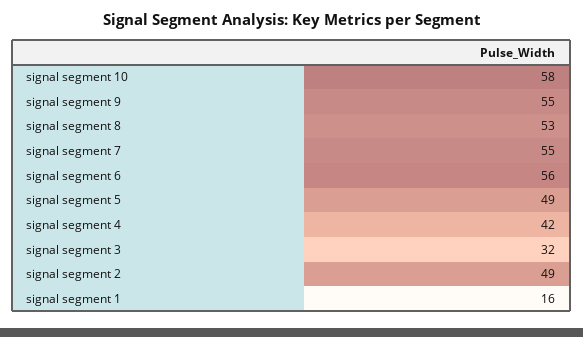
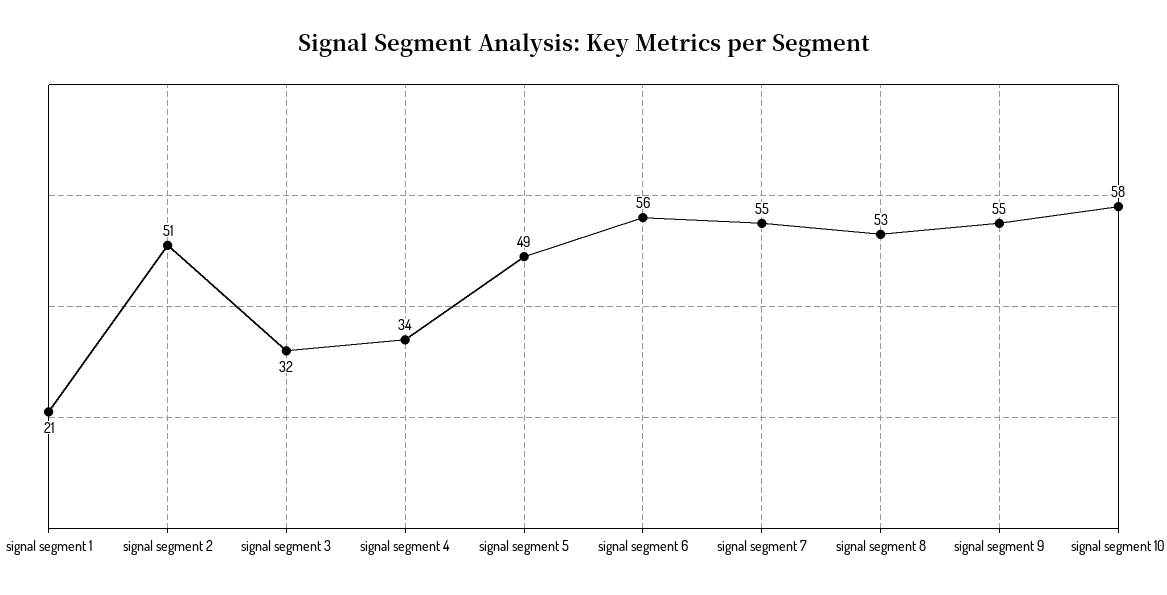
  {
    "signal segment 10": 58,
    "signal segment 9": 55,
    "signal segment 8": 53,
    "signal segment 7": 55,
    "signal segment 6": 56,
    "signal segment 5": 49,
-   "signal segment 4": 42,
+   "signal segment 4": 34,
    "signal segment 3": 32,
-   "signal segment 2": 49,
+   "signal segment 2": 51,
-   "signal segment 1": 16
+   "signal segment 1": 21
  }

